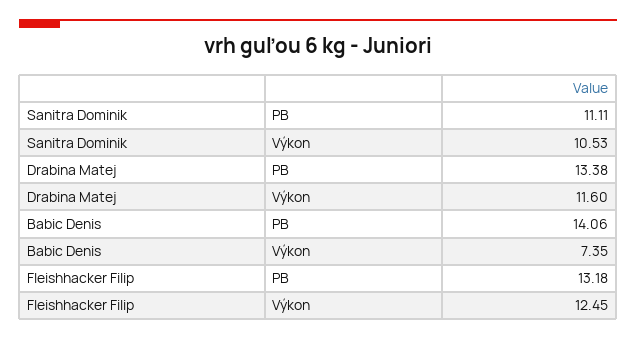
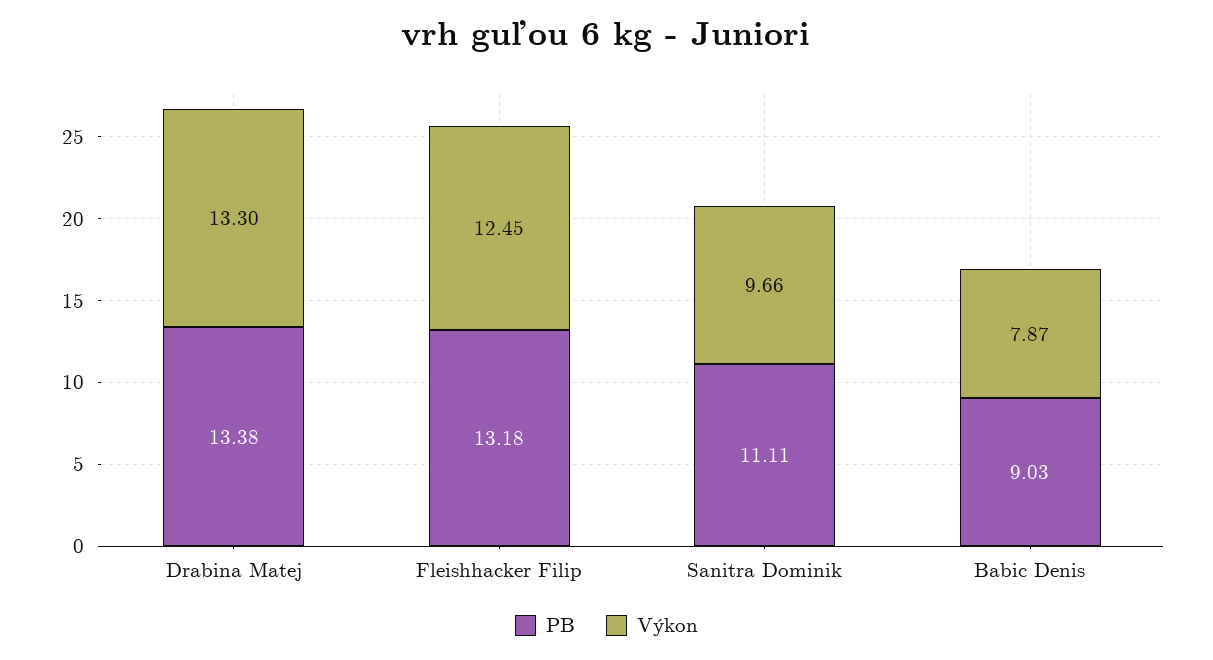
  {
    "PB": {
      "Sanitra Dominik": 11.11,
      "Drabina Matej": 13.38,
-     "Babic Denis": 14.06,
+     "Babic Denis": 9.03,
      "Fleishhacker Filip": 13.18
    },
    "Výkon": {
-     "Sanitra Dominik": 10.53,
+     "Sanitra Dominik": 9.66,
-     "Drabina Matej": 11.6,
+     "Drabina Matej": 13.3,
-     "Babic Denis": 7.35,
+     "Babic Denis": 7.87,
      "Fleishhacker Filip": 12.45
    }
  }

